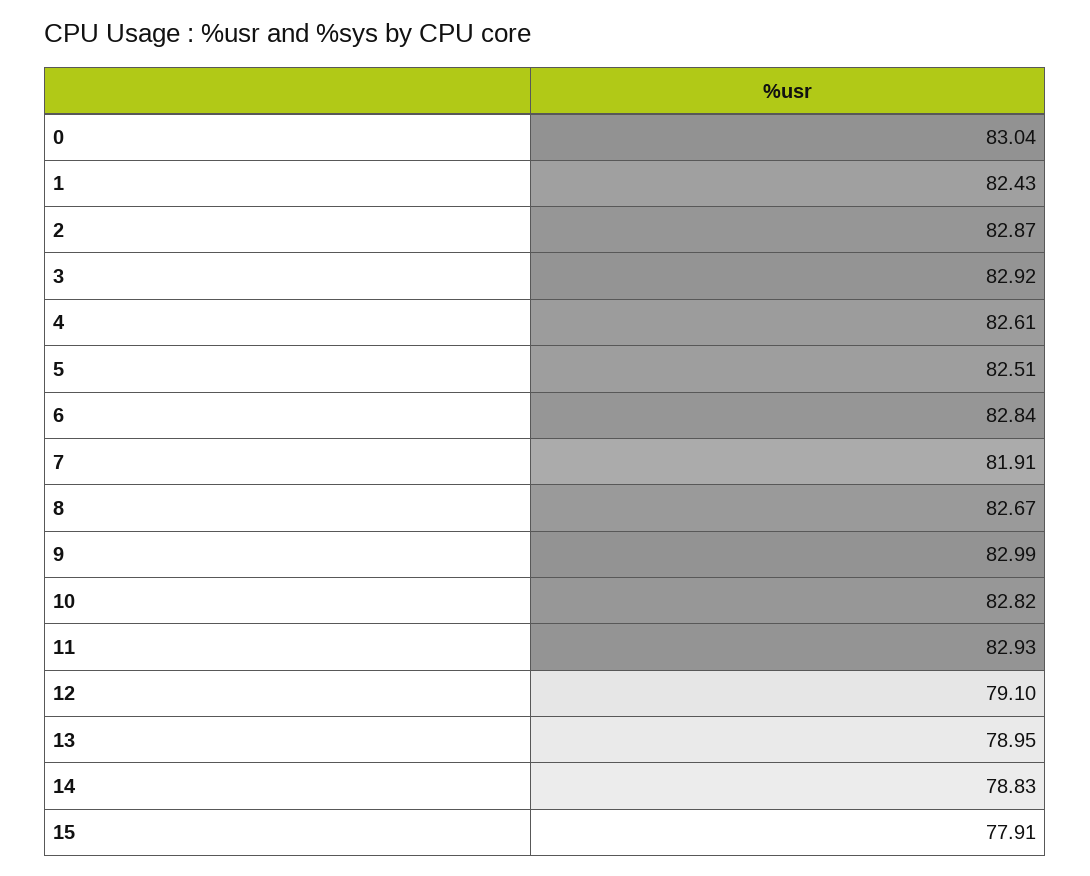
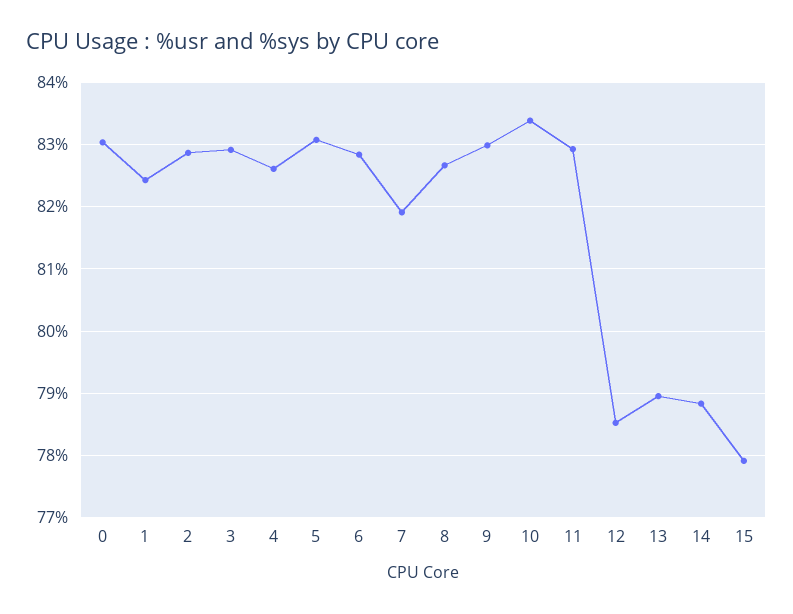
  {
    "0": 83.04,
    "1": 82.43,
    "2": 82.87,
    "3": 82.92,
    "4": 82.61,
-   "5": 82.51,
+   "5": 83.1,
    "6": 82.84,
    "7": 81.91,
    "8": 82.67,
    "9": 82.99,
-   "10": 82.82,
+   "10": 83.4,
    "11": 82.93,
-   "12": 79.1,
+   "12": 78.5,
    "13": 78.95,
    "14": 78.83,
    "15": 77.91
  }

